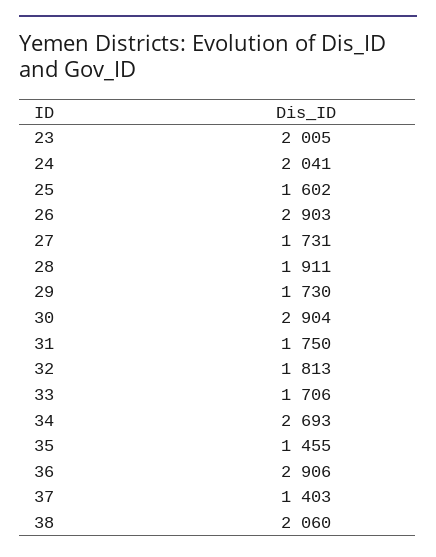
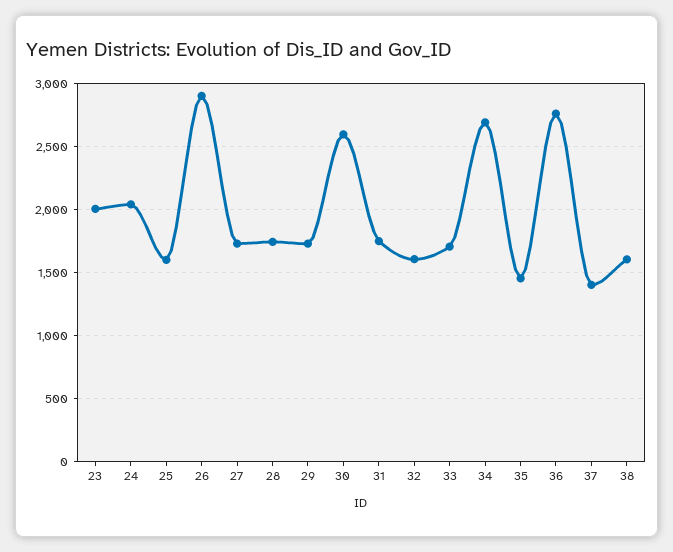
  {
    "23": 2005,
    "24": 2041,
    "25": 1602,
    "26": 2903,
    "27": 1731,
-   "28": 1911,
+   "28": 1750,
    "29": 1730,
-   "30": 2904,
+   "30": 2600,
    "31": 1750,
-   "32": 1813,
+   "32": 1600,
    "33": 1706,
    "34": 2693,
    "35": 1455,
-   "36": 2906,
+   "36": 2750,
    "37": 1403,
-   "38": 2060
+   "38": 1600
  }

